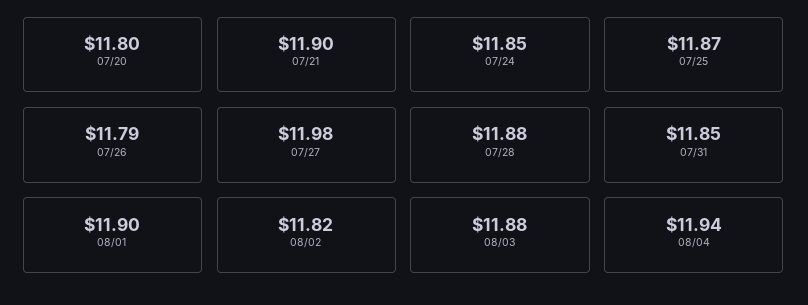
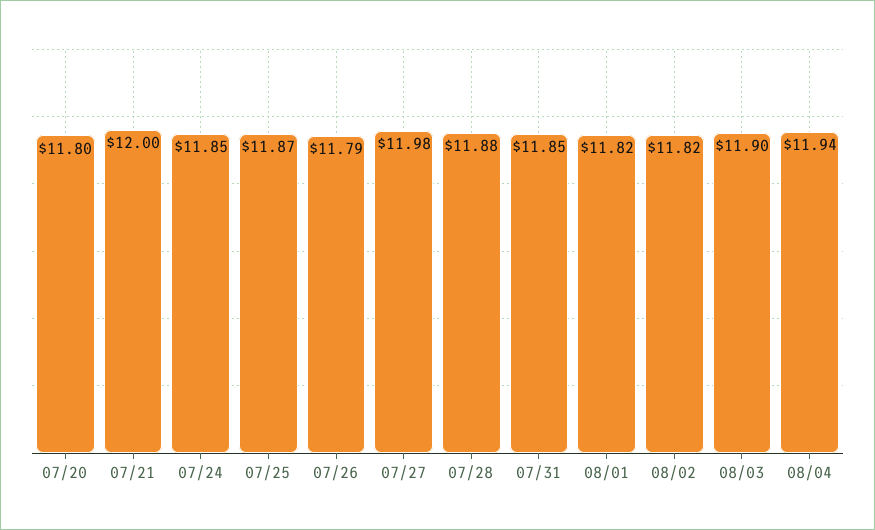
  {
    "07/20": 11.8,
-   "07/21": 11.9,
+   "07/21": 12,
    "07/24": 11.85,
    "07/25": 11.87,
    "07/26": 11.79,
    "07/27": 11.98,
    "07/28": 11.88,
    "07/31": 11.85,
-   "08/01": 11.9,
+   "08/01": 11.82,
    "08/02": 11.82,
-   "08/03": 11.88,
+   "08/03": 11.9,
    "08/04": 11.94
  }

